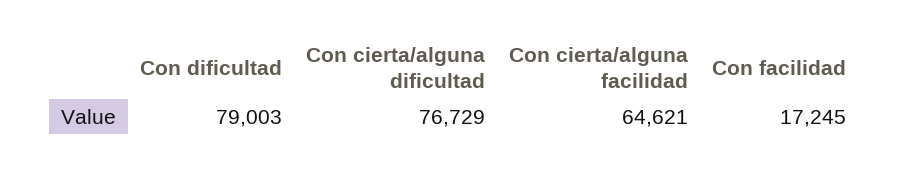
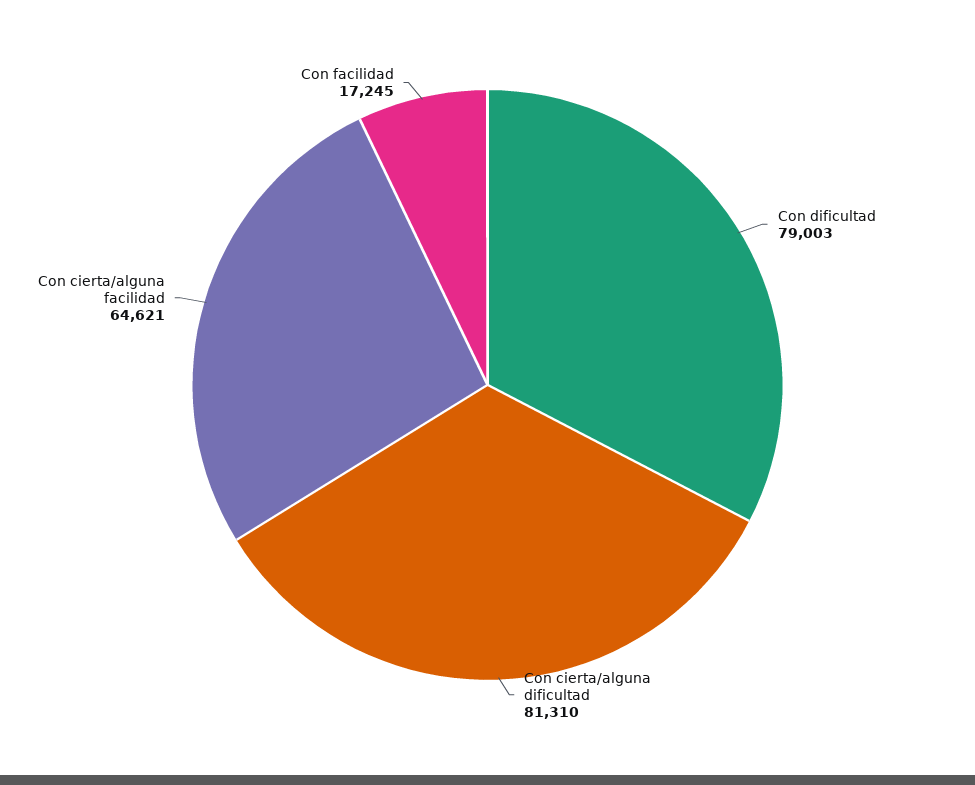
  {
    "Con dificultad": 79003,
-   "Con cierta/alguna dificultad": 76729,
+   "Con cierta/alguna dificultad": 81310,
    "Con cierta/alguna facilidad": 64621,
    "Con facilidad": 17245
  }

